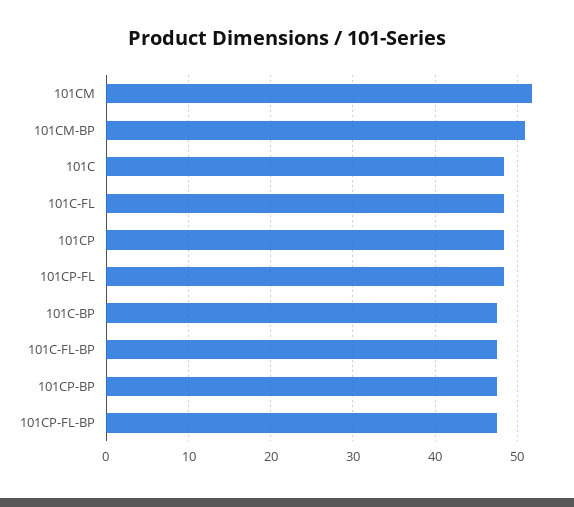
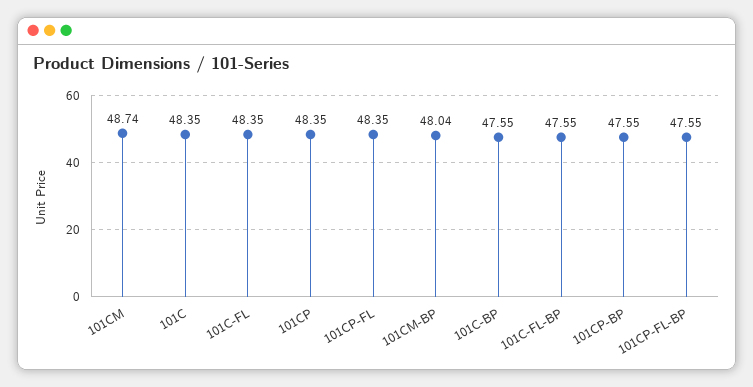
  {
-   "101CM": 52,
+   "101CM": 48.74,
-   "101CM-BP": 51,
+   "101CM-BP": 48.04,
    "101C": 48.35,
    "101C-FL": 48.35,
    "101CP": 48.35,
    "101CP-FL": 48.35,
    "101C-BP": 47.55,
    "101C-FL-BP": 47.55,
    "101CP-BP": 47.55,
    "101CP-FL-BP": 47.55
  }

